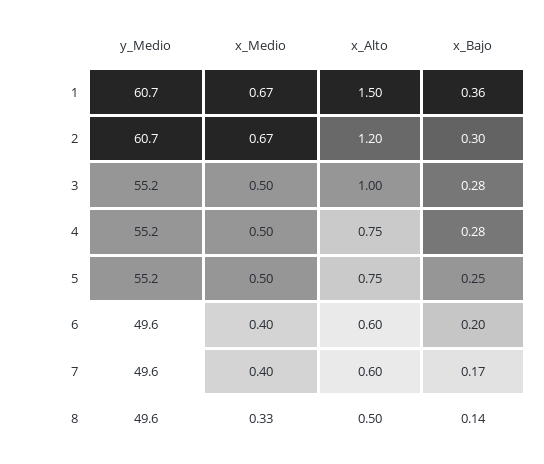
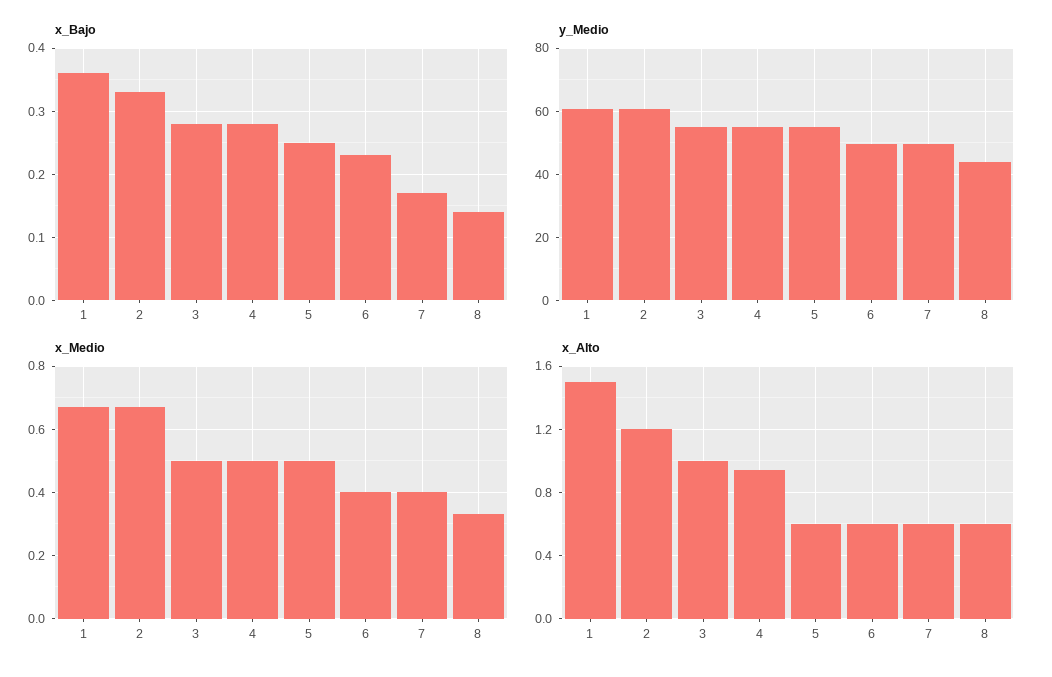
  {
    "y_Medio": {
      "1": 60.7,
      "2": 60.7,
      "3": 55.2,
      "4": 55.2,
      "5": 55.2,
      "6": 49.6,
      "7": 49.6,
-     "8": 49.6
+     "8": 44
    },
    "x_Medio": {
      "1": 0.67,
      "2": 0.67,
      "3": 0.5,
      "4": 0.5,
      "5": 0.5,
      "6": 0.4,
      "7": 0.4,
      "8": 0.33
    },
    "x_Alto": {
      "1": 1.5,
      "2": 1.2,
      "3": 1,
-     "4": 0.75,
+     "4": 0.95,
-     "5": 0.75,
+     "5": 0.6,
      "6": 0.6,
      "7": 0.6,
-     "8": 0.5
+     "8": 0.6
    },
    "x_Bajo": {
      "1": 0.36,
-     "2": 0.3,
+     "2": 0.33,
      "3": 0.28,
      "4": 0.28,
      "5": 0.25,
-     "6": 0.2,
+     "6": 0.23,
      "7": 0.17,
      "8": 0.14
    }
  }

